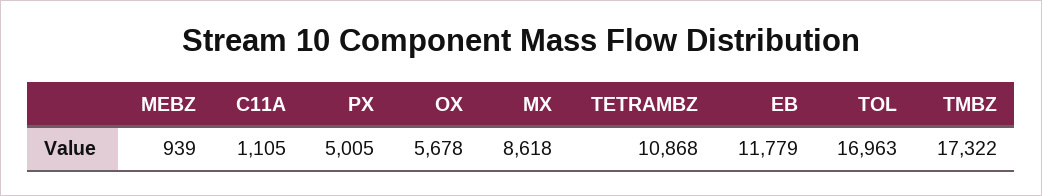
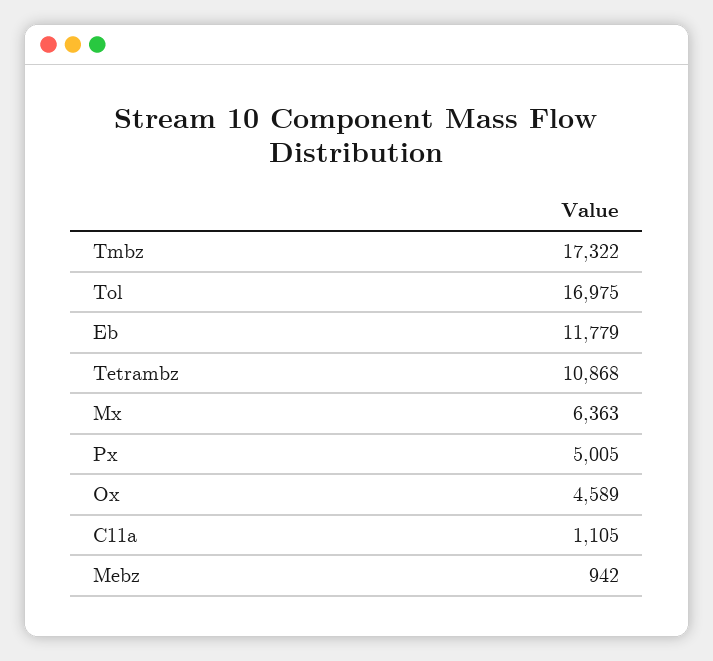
  {
-   "MEBZ": 939,
+   "MEBZ": 942,
    "C11A": 1105,
    "PX": 5005,
-   "OX": 5678,
+   "OX": 4589,
-   "MX": 8618,
+   "MX": 6363,
    "TETRAMBZ": 10868,
    "EB": 11779,
-   "TOL": 16963,
+   "TOL": 16975,
    "TMBZ": 17322
  }

